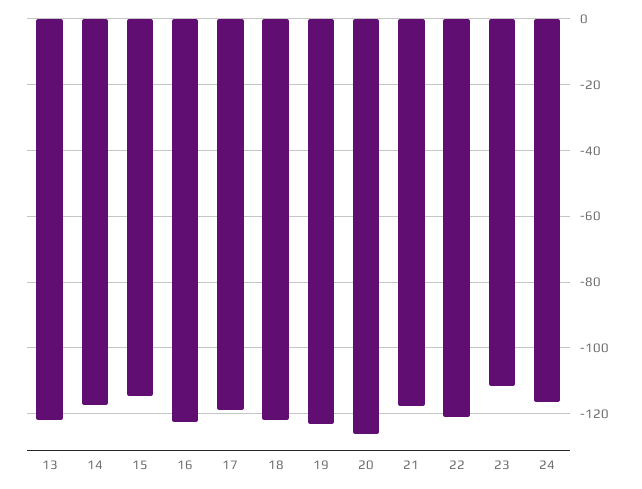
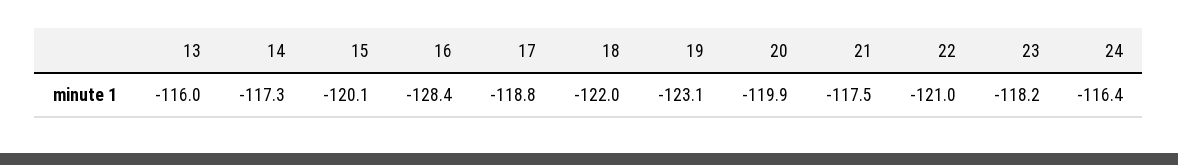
  {
-   "13": -122,
+   "13": -116,
    "14": -117.3,
-   "15": -114,
+   "15": -120.1,
-   "16": -122,
+   "16": -128.4,
    "17": -118.8,
    "18": -122,
    "19": -123.1,
-   "20": -126,
+   "20": -119.9,
    "21": -117.5,
    "22": -121,
-   "23": -112,
+   "23": -118.2,
    "24": -116.4
  }

